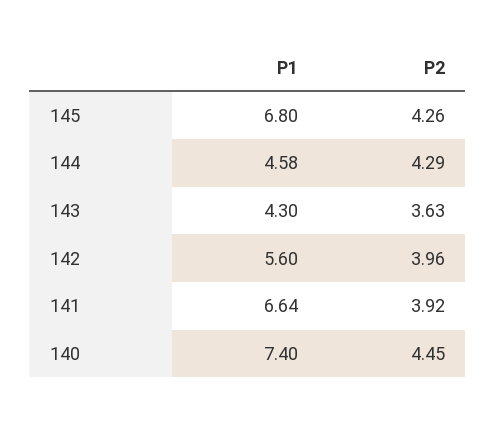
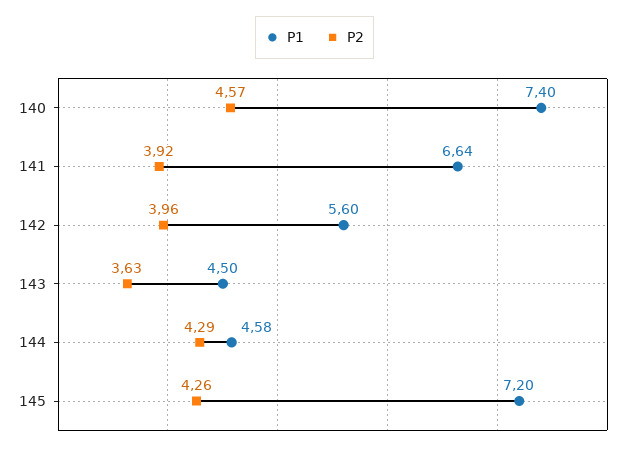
  {
    "P1": {
-     "145": 6.8,
+     "145": 7.2,
      "144": 4.58,
-     "143": 4.3,
+     "143": 4.5,
      "142": 5.6,
      "141": 6.64,
      "140": 7.4
    },
    "P2": {
      "145": 4.26,
      "144": 4.29,
      "143": 3.63,
      "142": 3.96,
      "141": 3.92,
-     "140": 4.45
+     "140": 4.57
    }
  }

